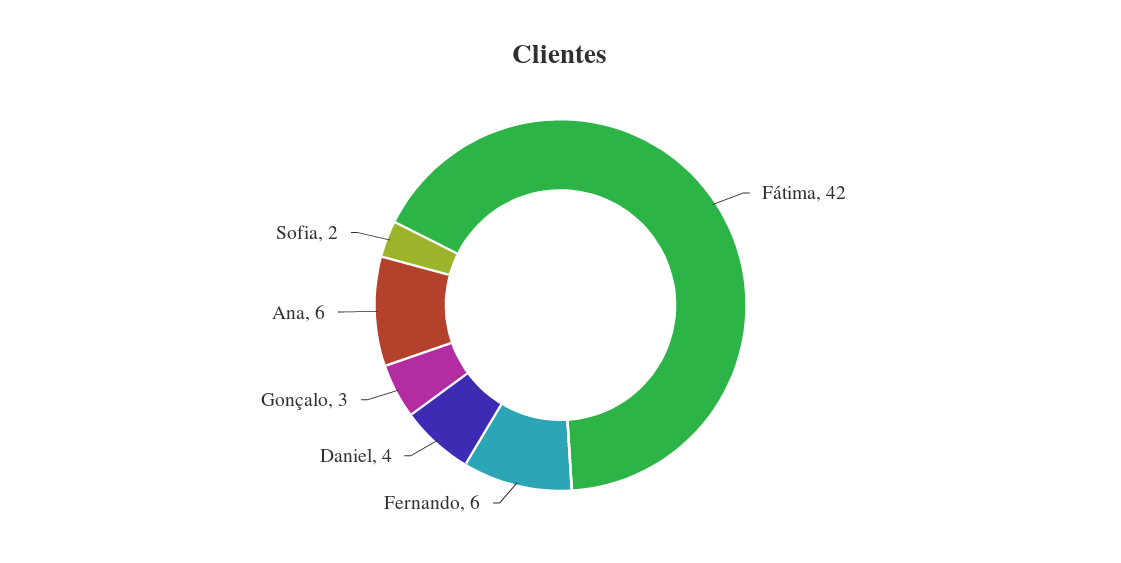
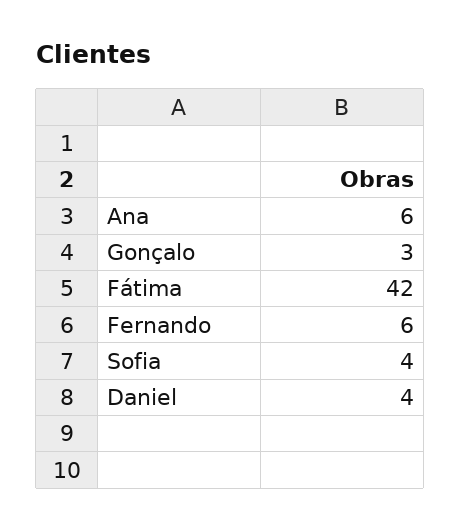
  {
    "Fátima": 42,
    "Fernando": 6,
    "Daniel": 4,
    "Gonçalo": 3,
    "Ana": 6,
-   "Sofia": 2
+   "Sofia": 4
  }

